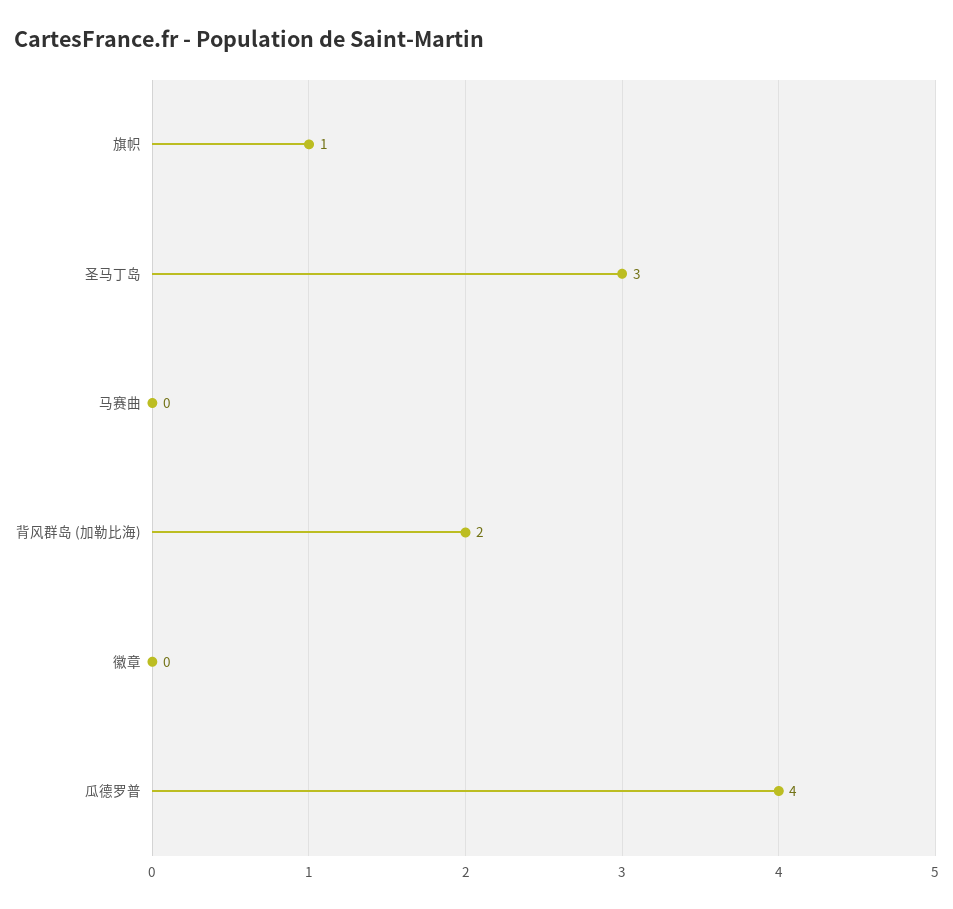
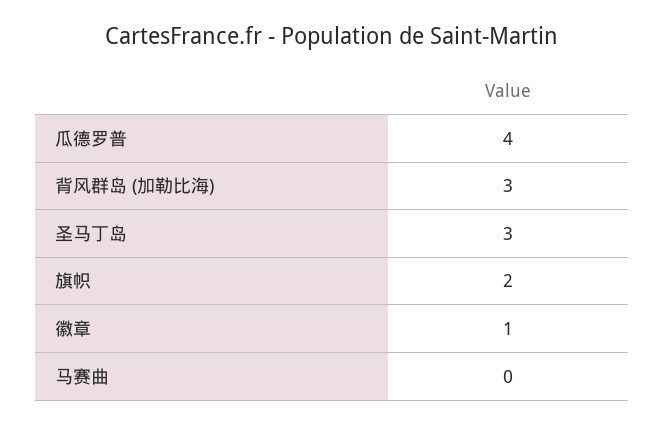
  {
-   "旗帜": 1,
+   "旗帜": 2,
    "圣马丁岛": 3,
    "马赛曲": 0,
-   "背风群岛 (加勒比海)": 2,
+   "背风群岛 (加勒比海)": 3,
-   "徽章": 0,
+   "徽章": 1,
    "瓜德罗普": 4
  }

